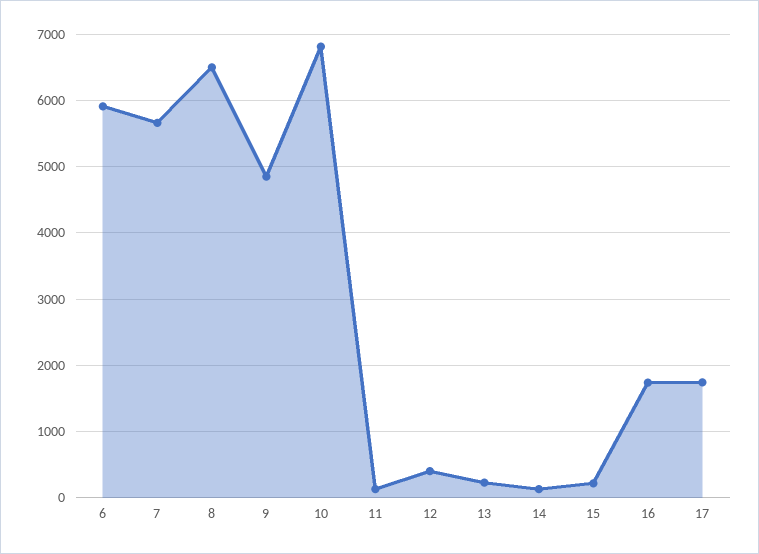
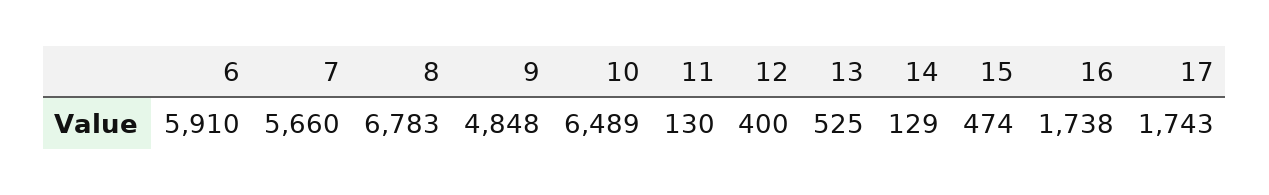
  {
    "6": 5910,
    "7": 5660,
-   "8": 6500,
+   "8": 6783,
    "9": 4848,
-   "10": 6800,
+   "10": 6489,
    "11": 130,
    "12": 400,
-   "13": 200,
+   "13": 525,
    "14": 129,
-   "15": 200,
+   "15": 474,
    "16": 1738,
    "17": 1743
  }

